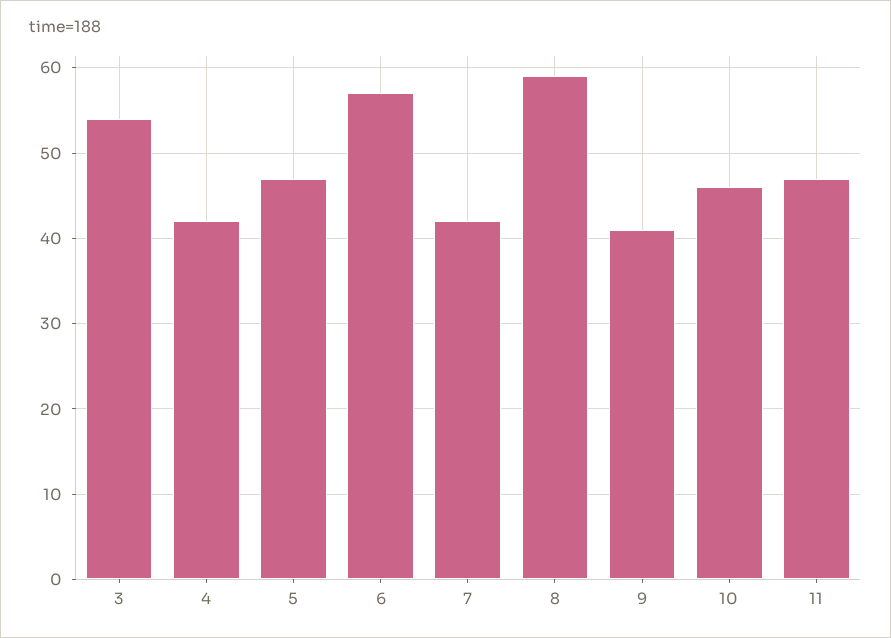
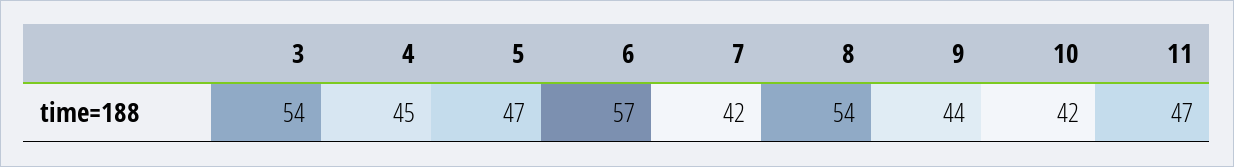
  {
    "3": 54,
-   "4": 42,
+   "4": 45,
    "5": 47,
    "6": 57,
    "7": 42,
-   "8": 59,
+   "8": 54,
-   "9": 41,
+   "9": 44,
-   "10": 46,
+   "10": 42,
    "11": 47
  }

